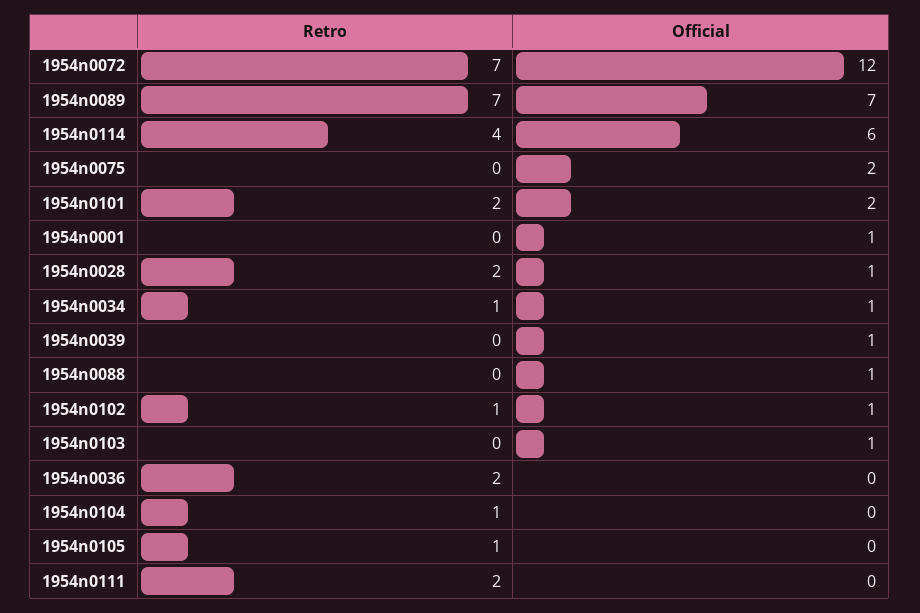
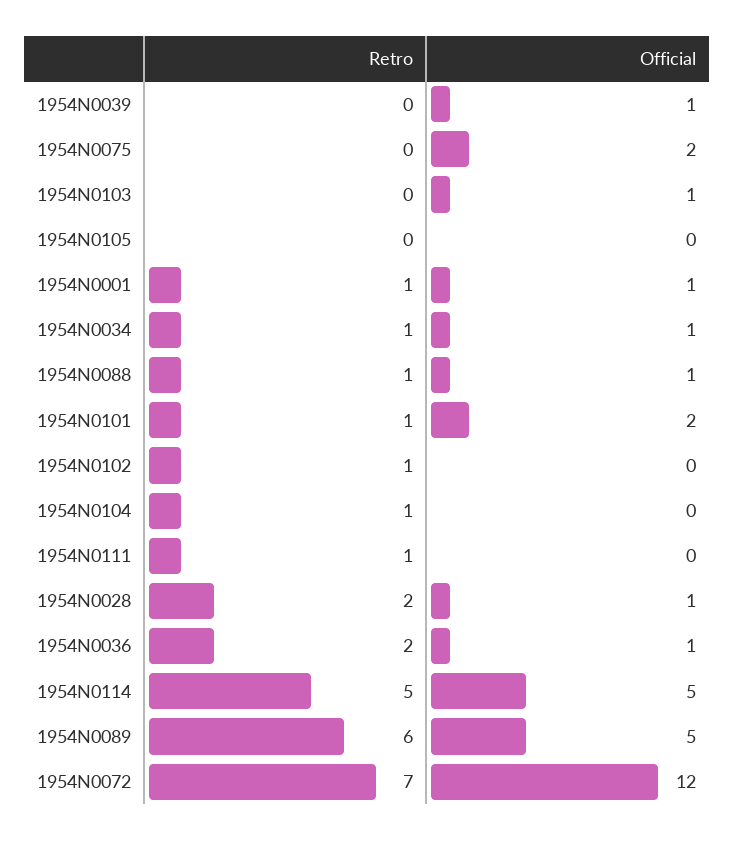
  {
    "Retro": {
      "1954n0072": 7,
-     "1954n0089": 7,
+     "1954n0089": 6,
-     "1954n0114": 4,
+     "1954n0114": 5,
      "1954n0075": 0,
-     "1954n0101": 2,
+     "1954n0101": 1,
-     "1954n0001": 0,
+     "1954n0001": 1,
      "1954n0028": 2,
      "1954n0034": 1,
      "1954n0039": 0,
-     "1954n0088": 0,
+     "1954n0088": 1,
      "1954n0102": 1,
      "1954n0103": 0,
      "1954n0036": 2,
      "1954n0104": 1,
-     "1954n0105": 1,
+     "1954n0105": 0,
-     "1954n0111": 2
+     "1954n0111": 1
    },
    "Official": {
      "1954n0072": 12,
-     "1954n0089": 7,
+     "1954n0089": 5,
-     "1954n0114": 6,
+     "1954n0114": 5,
      "1954n0075": 2,
      "1954n0101": 2,
      "1954n0001": 1,
      "1954n0028": 1,
      "1954n0034": 1,
      "1954n0039": 1,
      "1954n0088": 1,
-     "1954n0102": 1,
+     "1954n0102": 0,
      "1954n0103": 1,
-     "1954n0036": 0,
+     "1954n0036": 1,
      "1954n0104": 0,
      "1954n0105": 0,
      "1954n0111": 0
    }
  }

